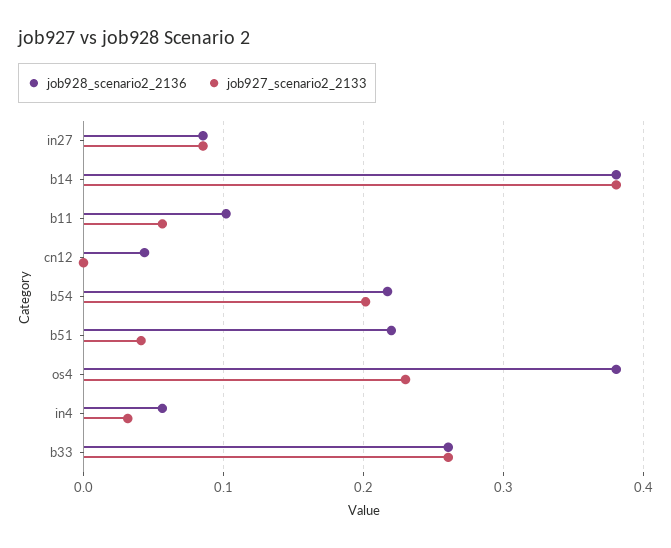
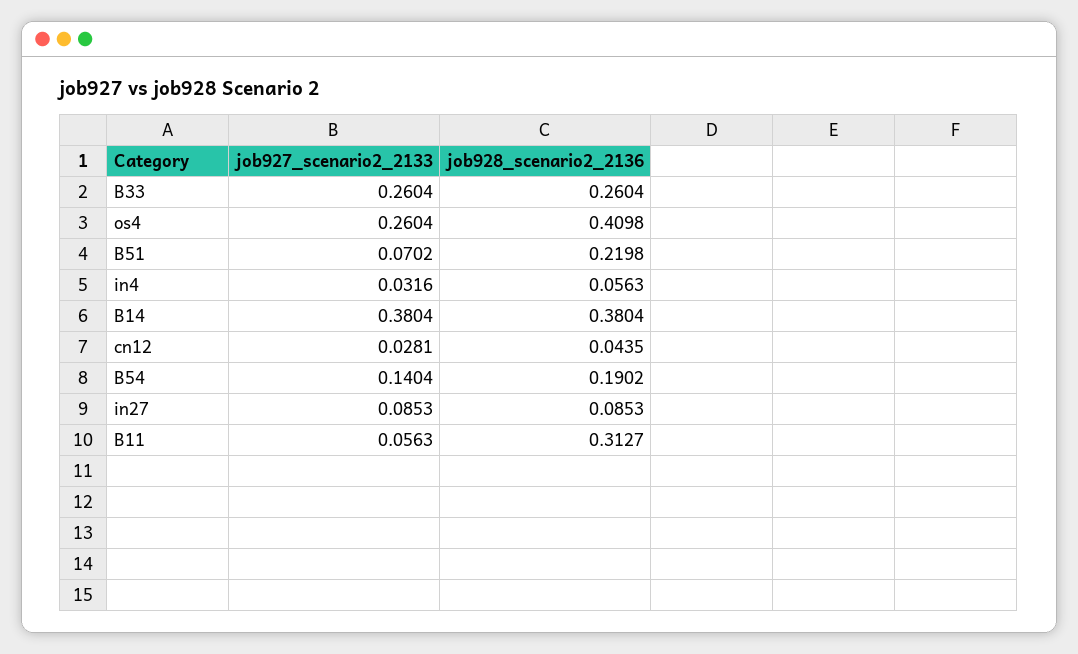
  {
    "job928_scenario2_2136": {
      "in27": 0.0853,
      "b14": 0.3804,
-     "b11": 0.1,
+     "b11": 0.3127,
      "cn12": 0.0435,
-     "b54": 0.22,
+     "b54": 0.1902,
      "b51": 0.2198,
-     "os4": 0.38,
+     "os4": 0.4098,
      "in4": 0.0563,
      "b33": 0.2604
    },
    "job927_scenario2_2133": {
      "in27": 0.0853,
      "b14": 0.3804,
      "b11": 0.0563,
-     "cn12": 0,
+     "cn12": 0.0281,
-     "b54": 0.2,
+     "b54": 0.1404,
-     "b51": 0.04,
+     "b51": 0.0702,
-     "os4": 0.23,
+     "os4": 0.2604,
      "in4": 0.0316,
      "b33": 0.2604
    }
  }

